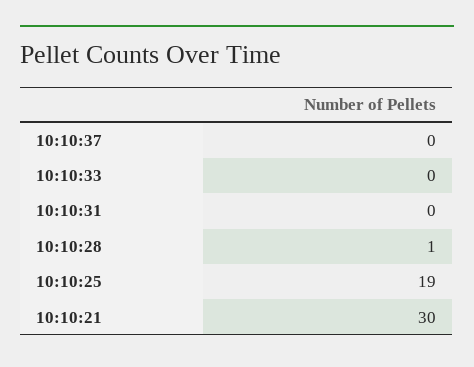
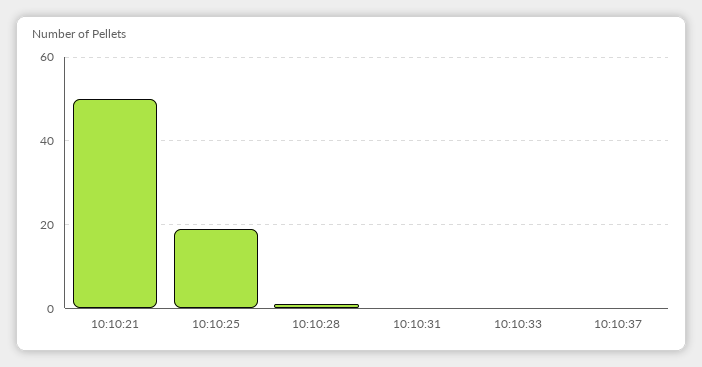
  {
    "10:10:37": 0,
    "10:10:33": 0,
    "10:10:31": 0,
    "10:10:28": 1,
    "10:10:25": 19,
-   "10:10:21": 30
+   "10:10:21": 50
  }

